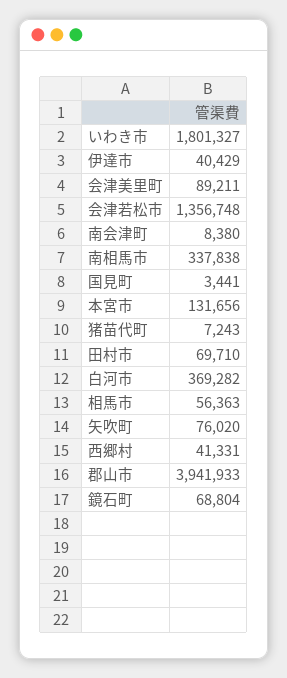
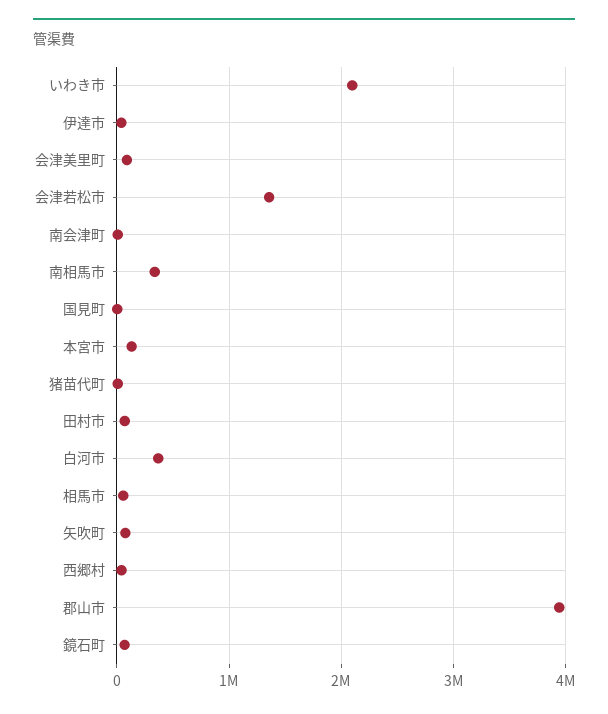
  {
-   "いわき市": 1801327,
+   "いわき市": 2100000,
    "伊達市": 40429,
    "会津美里町": 89211,
    "会津若松市": 1356748,
    "南会津町": 8380,
    "南相馬市": 337838,
    "国見町": 3441,
    "本宮市": 131656,
    "猪苗代町": 7243,
    "田村市": 69710,
    "白河市": 369282,
    "相馬市": 56363,
    "矢吹町": 76020,
    "西郷村": 41331,
    "郡山市": 3941933,
    "鏡石町": 68804
  }

